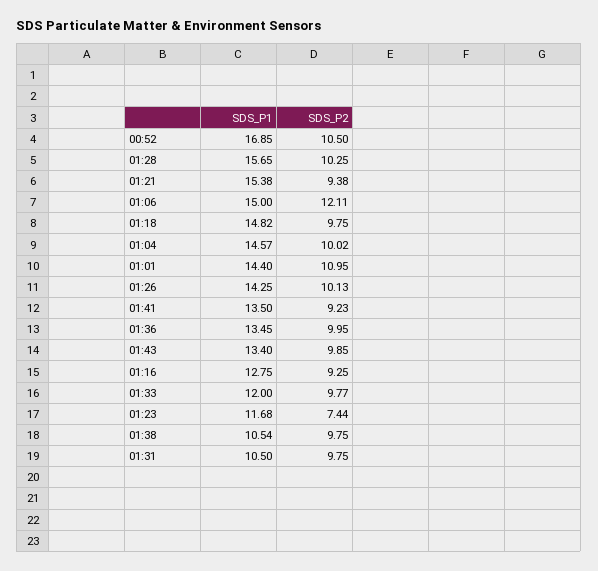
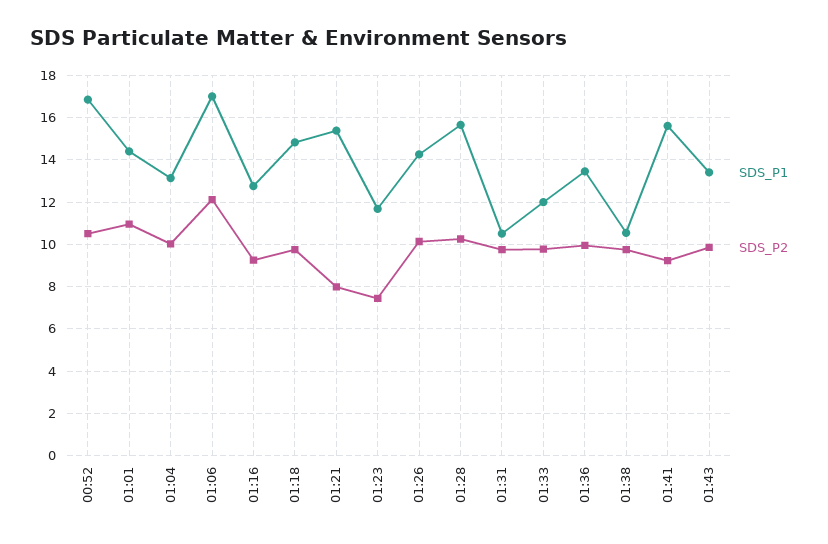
  {
    "SDS_P1": {
      "00:52": 16.85,
      "01:28": 15.65,
      "01:21": 15.38,
-     "01:06": 15,
+     "01:06": 17,
      "01:18": 14.82,
-     "01:04": 14.57,
+     "01:04": 13,
      "01:01": 14.4,
      "01:26": 14.25,
-     "01:41": 13.5,
+     "01:41": 15.5,
      "01:36": 13.45,
      "01:43": 13.4,
      "01:16": 12.75,
      "01:33": 12,
      "01:23": 11.68,
      "01:38": 10.54,
      "01:31": 10.5
    },
    "SDS_P2": {
      "00:52": 10.5,
      "01:28": 10.25,
-     "01:21": 9.38,
+     "01:21": 8,
      "01:06": 12.11,
      "01:18": 9.75,
      "01:04": 10.02,
      "01:01": 10.95,
      "01:26": 10.13,
      "01:41": 9.23,
      "01:36": 9.95,
      "01:43": 9.85,
      "01:16": 9.25,
      "01:33": 9.77,
      "01:23": 7.44,
      "01:38": 9.75,
      "01:31": 9.75
    }
  }

